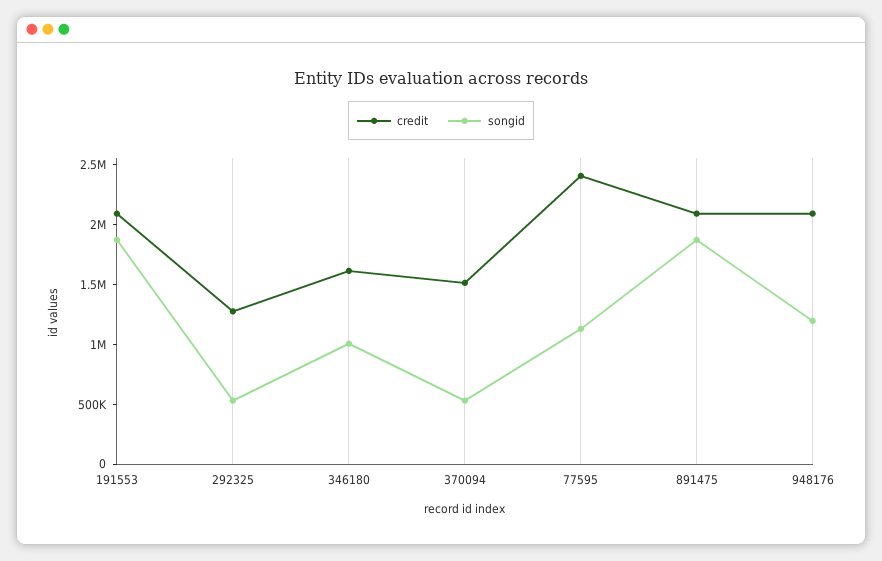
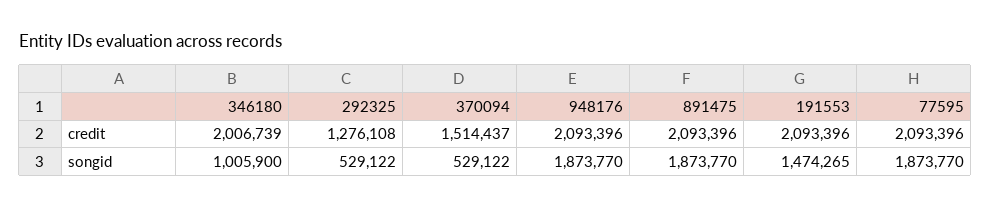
  {
    "credit": {
      "191553": 2093396,
      "292325": 1276108,
-     "346180": 1600000,
+     "346180": 2006739,
      "370094": 1514437,
-     "77595": 2400000,
+     "77595": 2093396,
      "891475": 2093396,
      "948176": 2093396
    },
    "songid": {
-     "191553": 1900000,
+     "191553": 1474265,
      "292325": 529122,
      "346180": 1005900,
      "370094": 529122,
-     "77595": 1100000,
+     "77595": 1873770,
      "891475": 1873770,
-     "948176": 1200000
+     "948176": 1873770
    }
  }

